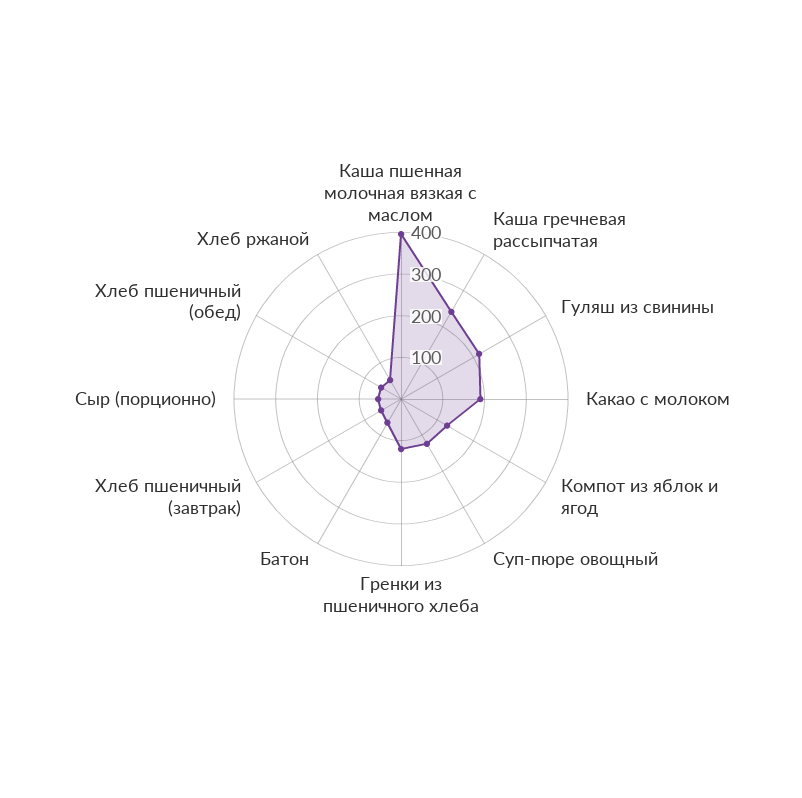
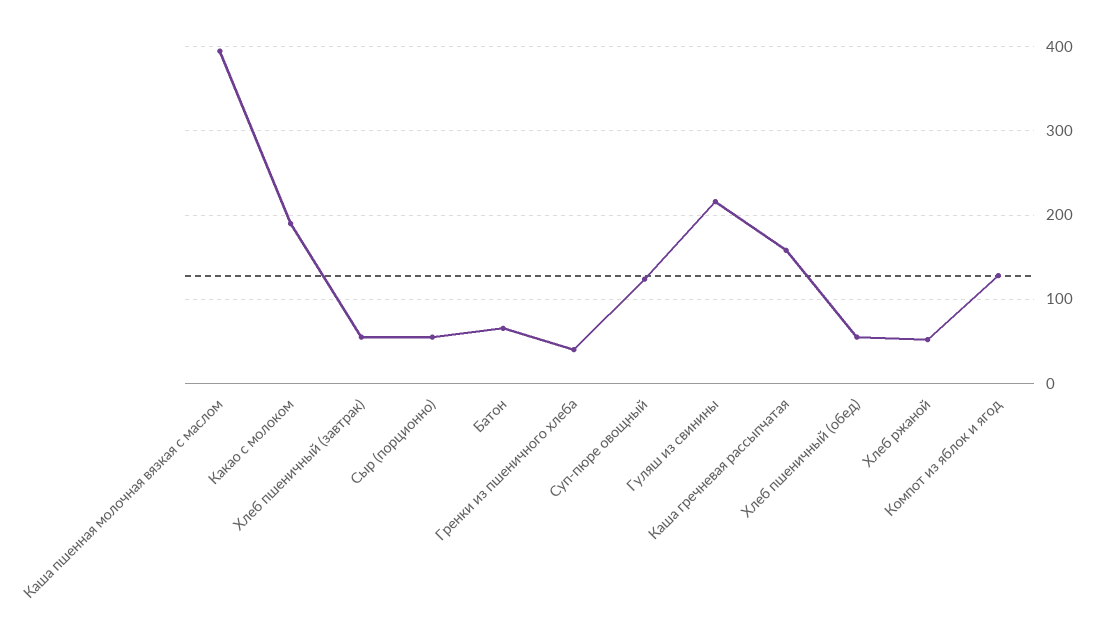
  {
    "Каша пшенная молочная вязкая с маслом": 400,
-   "Каша гречневая рассыпчатая": 240,
+   "Каша гречневая рассыпчатая": 160,
    "Гуляш из свинины": 220,
    "Какао с молоком": 190,
    "Компот из яблок и ягод": 130,
    "Суп-пюре овощный": 120,
-   "Гренки из пшеничного хлеба": 120,
+   "Гренки из пшеничного хлеба": 40,
    "Батон": 70,
    "Хлеб пшеничный (завтрак)": 60,
    "Сыр (порционно)": 60,
    "Хлеб пшеничный (обед)": 60,
    "Хлеб ржаной": 50
  }

